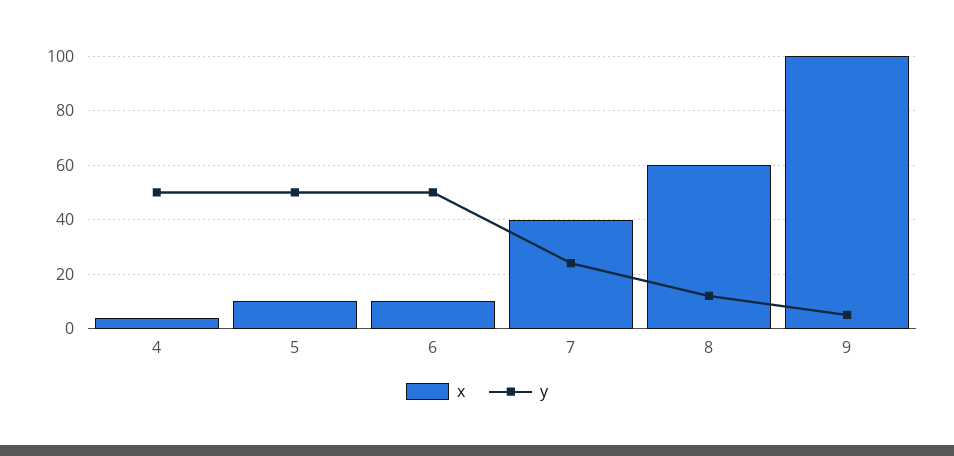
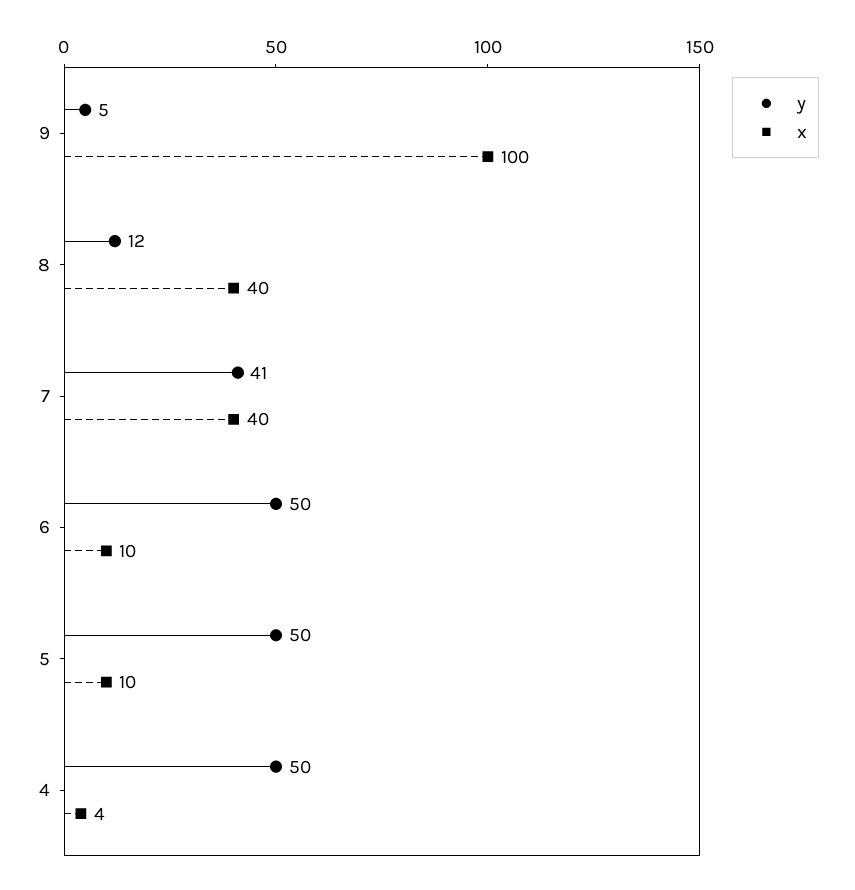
  {
    "x": {
      "4": 4,
      "5": 10,
      "6": 10,
      "7": 40,
-     "8": 60,
+     "8": 40,
      "9": 100
    },
    "y": {
      "4": 50,
      "5": 50,
      "6": 50,
-     "7": 25,
+     "7": 41,
      "8": 12,
      "9": 5
    }
  }

